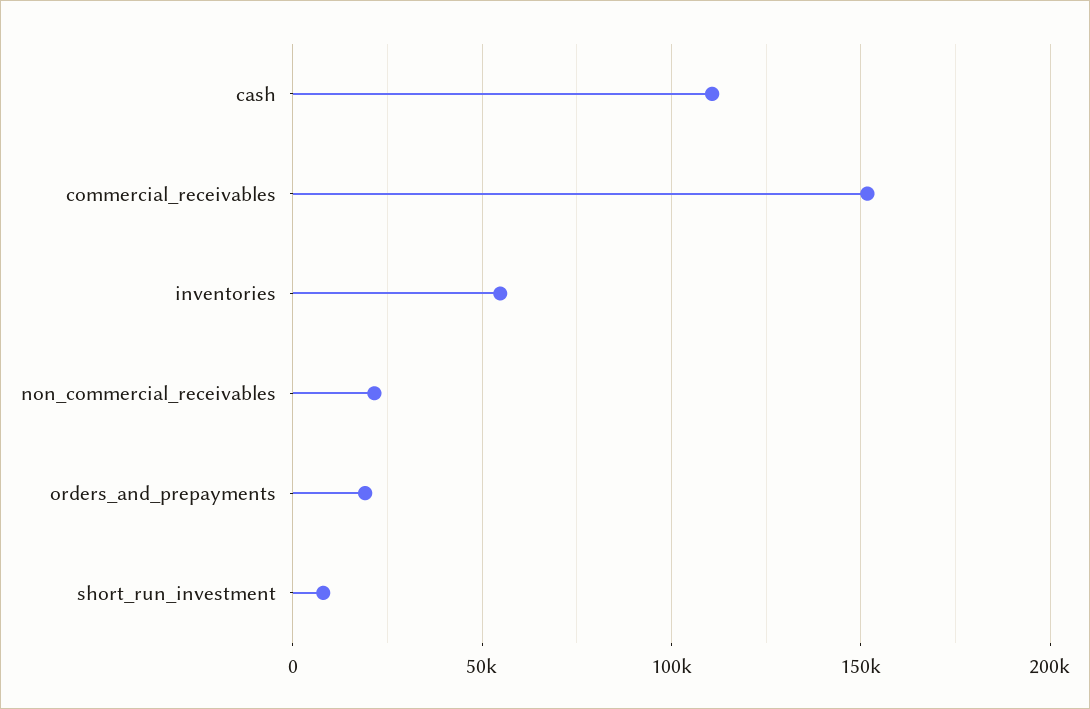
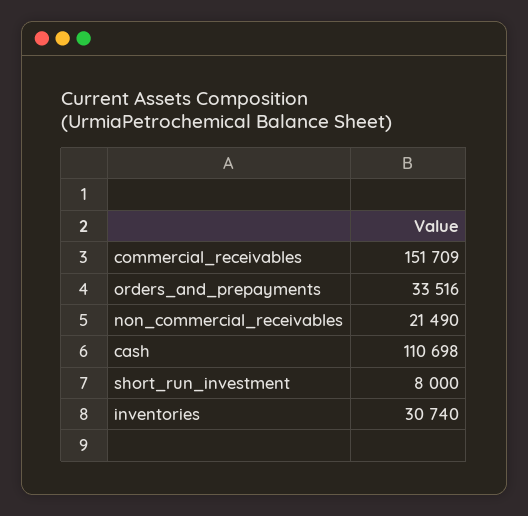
  {
    "cash": 110698,
    "commercial_receivables": 151709,
-   "inventories": 55000,
+   "inventories": 30740,
    "non_commercial_receivables": 21490,
-   "orders_and_prepayments": 20000,
+   "orders_and_prepayments": 33516,
    "short_run_investment": 8000
  }

